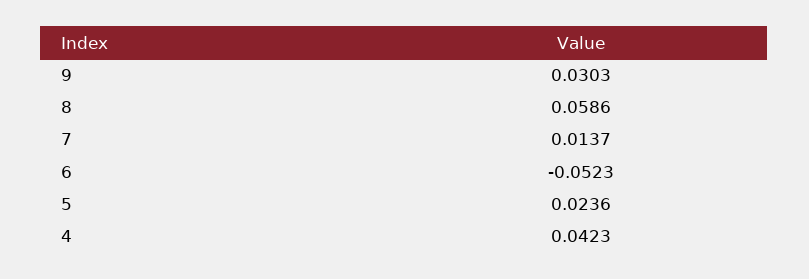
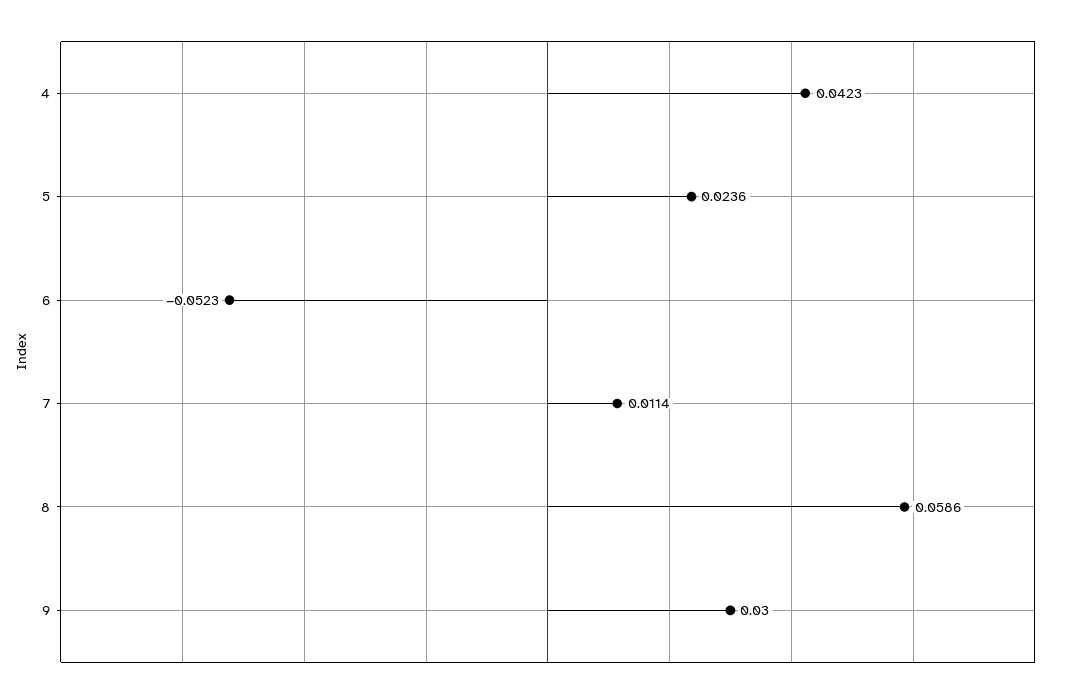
  {
-   "9": 0.0303,
+   "9": 0.03,
    "8": 0.0586,
-   "7": 0.0137,
+   "7": 0.0114,
    "6": -0.0523,
    "5": 0.0236,
    "4": 0.0423
  }

